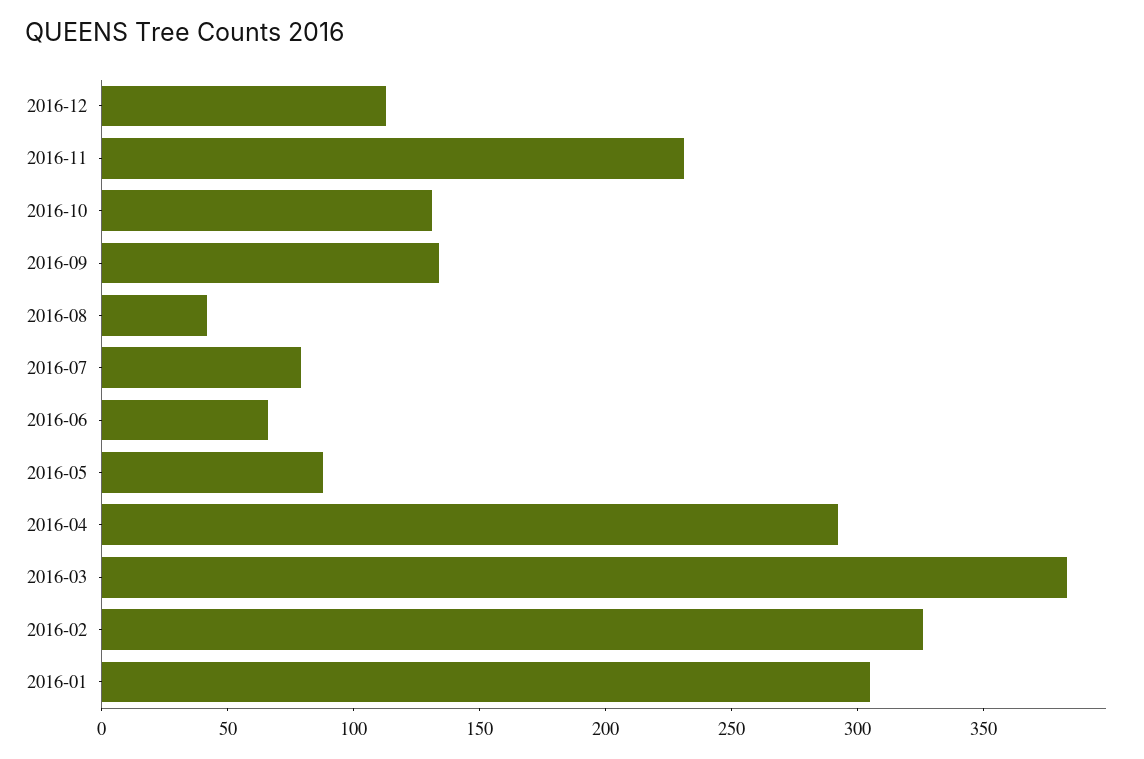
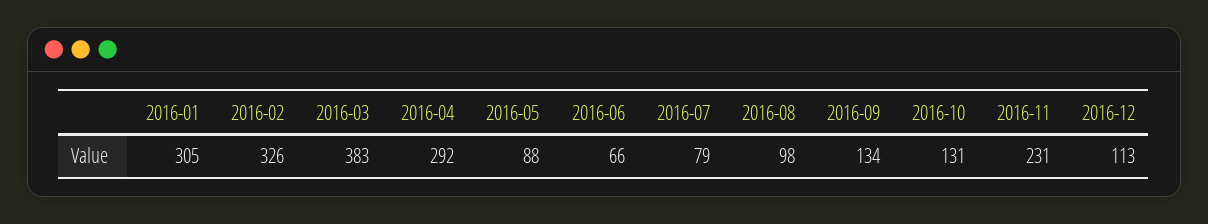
  {
    "2016-12": 113,
    "2016-11": 231,
    "2016-10": 131,
    "2016-09": 134,
-   "2016-08": 40,
+   "2016-08": 98,
    "2016-07": 79,
    "2016-06": 66,
    "2016-05": 88,
    "2016-04": 292,
    "2016-03": 383,
    "2016-02": 326,
    "2016-01": 305
  }

